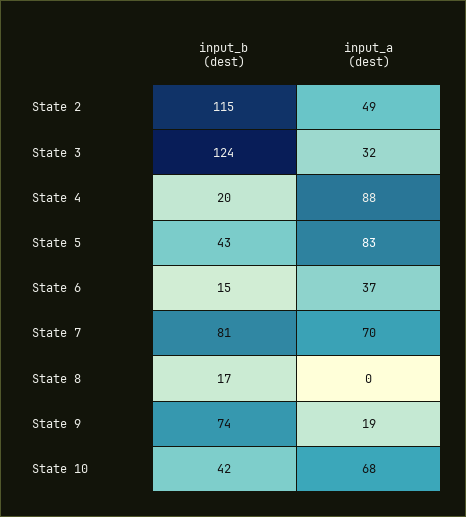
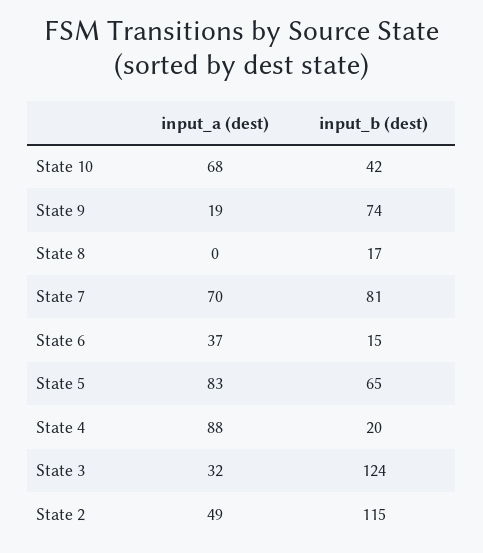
  {
    "input_b (dest)": {
      "State 2": 115,
      "State 3": 124,
      "State 4": 20,
-     "State 5": 43,
+     "State 5": 65,
      "State 6": 15,
      "State 7": 81,
      "State 8": 17,
      "State 9": 74,
      "State 10": 42
    },
    "input_a (dest)": {
      "State 2": 49,
      "State 3": 32,
      "State 4": 88,
      "State 5": 83,
      "State 6": 37,
      "State 7": 70,
      "State 8": 0,
      "State 9": 19,
      "State 10": 68
    }
  }

